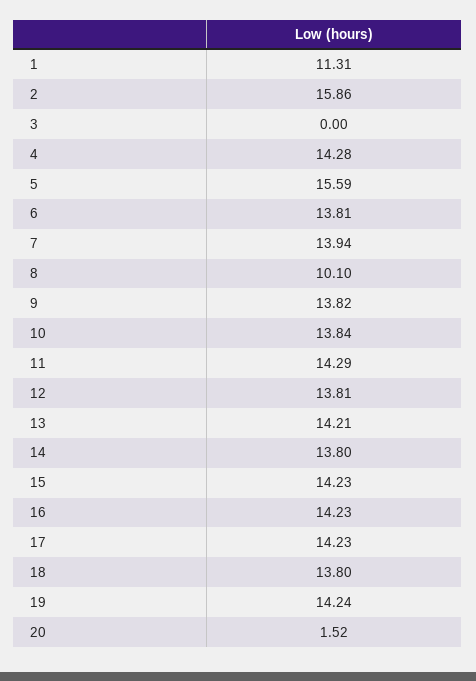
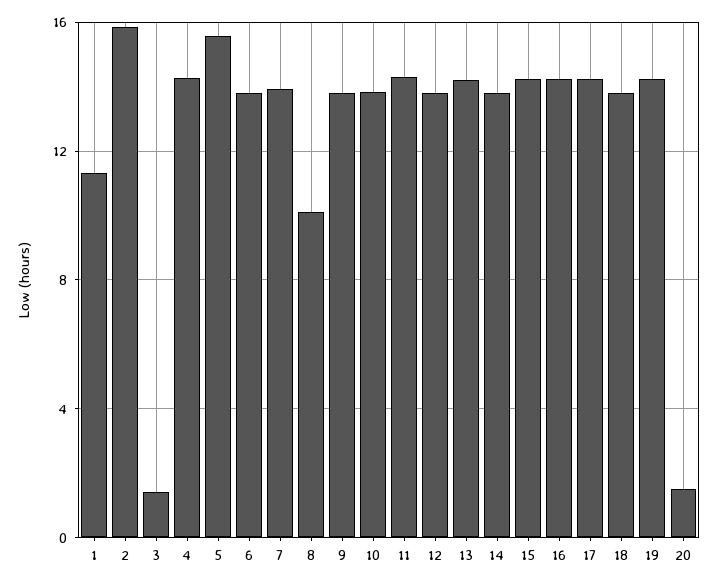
  {
    "1": 11.31,
    "2": 15.86,
-   "3": 0,
+   "3": 1.5,
    "4": 14.28,
    "5": 15.59,
    "6": 13.81,
    "7": 13.94,
    "8": 10.1,
    "9": 13.82,
    "10": 13.84,
    "11": 14.29,
    "12": 13.81,
    "13": 14.21,
    "14": 13.8,
    "15": 14.23,
    "16": 14.23,
    "17": 14.23,
    "18": 13.8,
    "19": 14.24,
    "20": 1.52
  }

